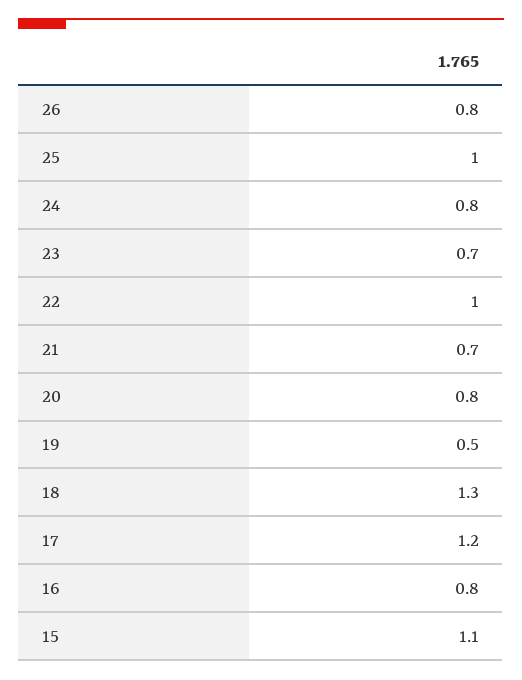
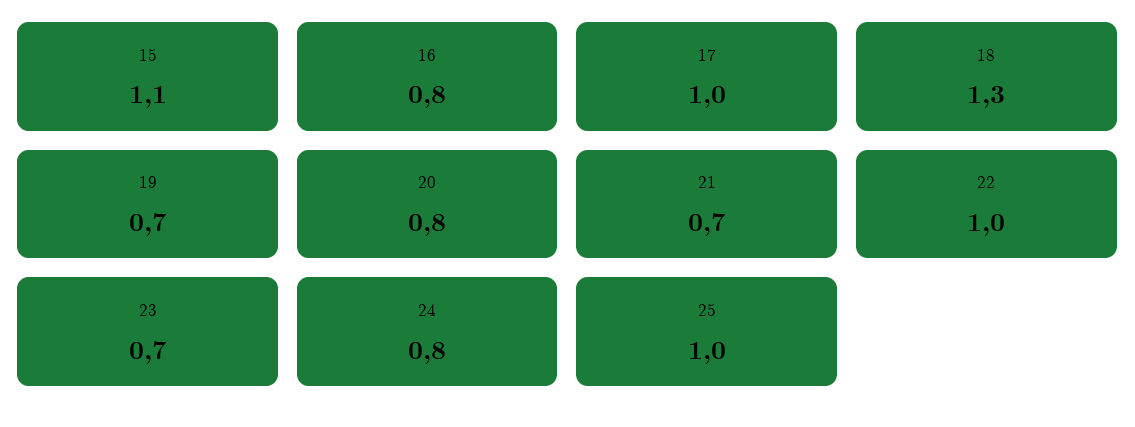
  {
-   "26": 0.8,
    "25": 1,
    "24": 0.8,
    "23": 0.7,
    "22": 1,
    "21": 0.7,
    "20": 0.8,
-   "19": 0.5,
+   "19": 0.7,
    "18": 1.3,
-   "17": 1.2,
+   "17": 1,
    "16": 0.8,
    "15": 1.1
  }

